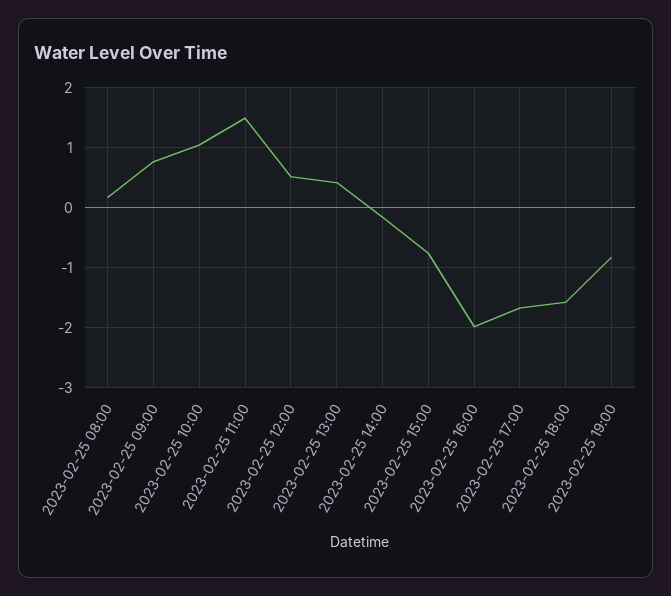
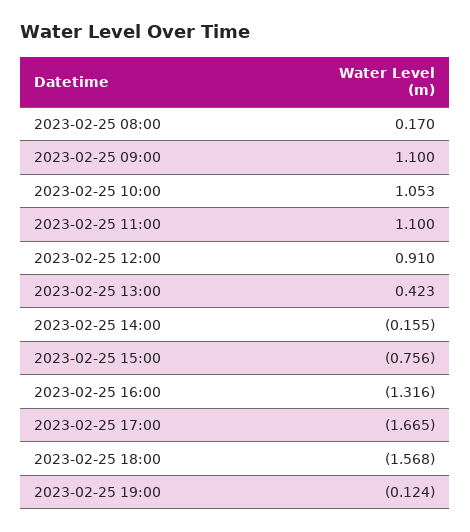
  {
    "2023-02-25 08:00": 0.17,
-   "2023-02-25 09:00": 0.8,
+   "2023-02-25 09:00": 1.1,
    "2023-02-25 10:00": 1.053,
-   "2023-02-25 11:00": 1.5,
+   "2023-02-25 11:00": 1.1,
-   "2023-02-25 12:00": 0.5,
+   "2023-02-25 12:00": 0.91,
    "2023-02-25 13:00": 0.423,
    "2023-02-25 14:00": -0.155,
    "2023-02-25 15:00": -0.756,
-   "2023-02-25 16:00": -2,
+   "2023-02-25 16:00": -1.316,
    "2023-02-25 17:00": -1.665,
    "2023-02-25 18:00": -1.568,
-   "2023-02-25 19:00": -0.8
+   "2023-02-25 19:00": -0.124
  }

